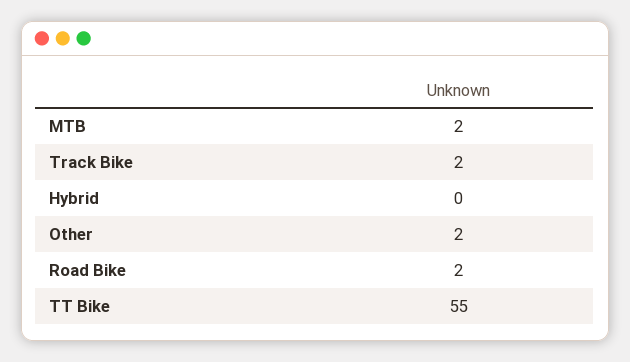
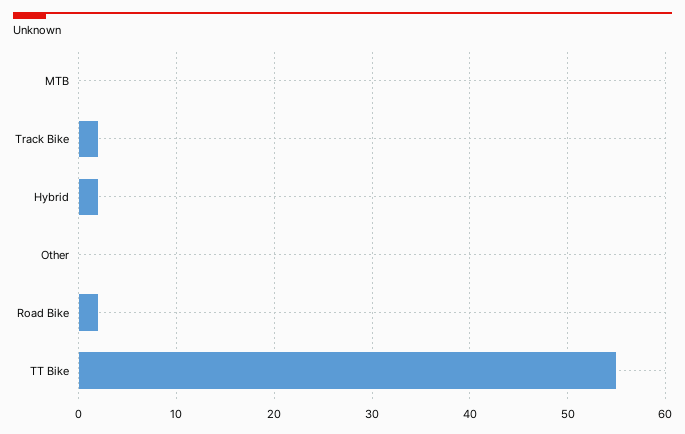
  {
-   "MTB": 2,
+   "MTB": 0,
    "Track Bike": 2,
-   "Hybrid": 0,
+   "Hybrid": 2,
-   "Other": 2,
+   "Other": 0,
    "Road Bike": 2,
    "TT Bike": 55
  }

